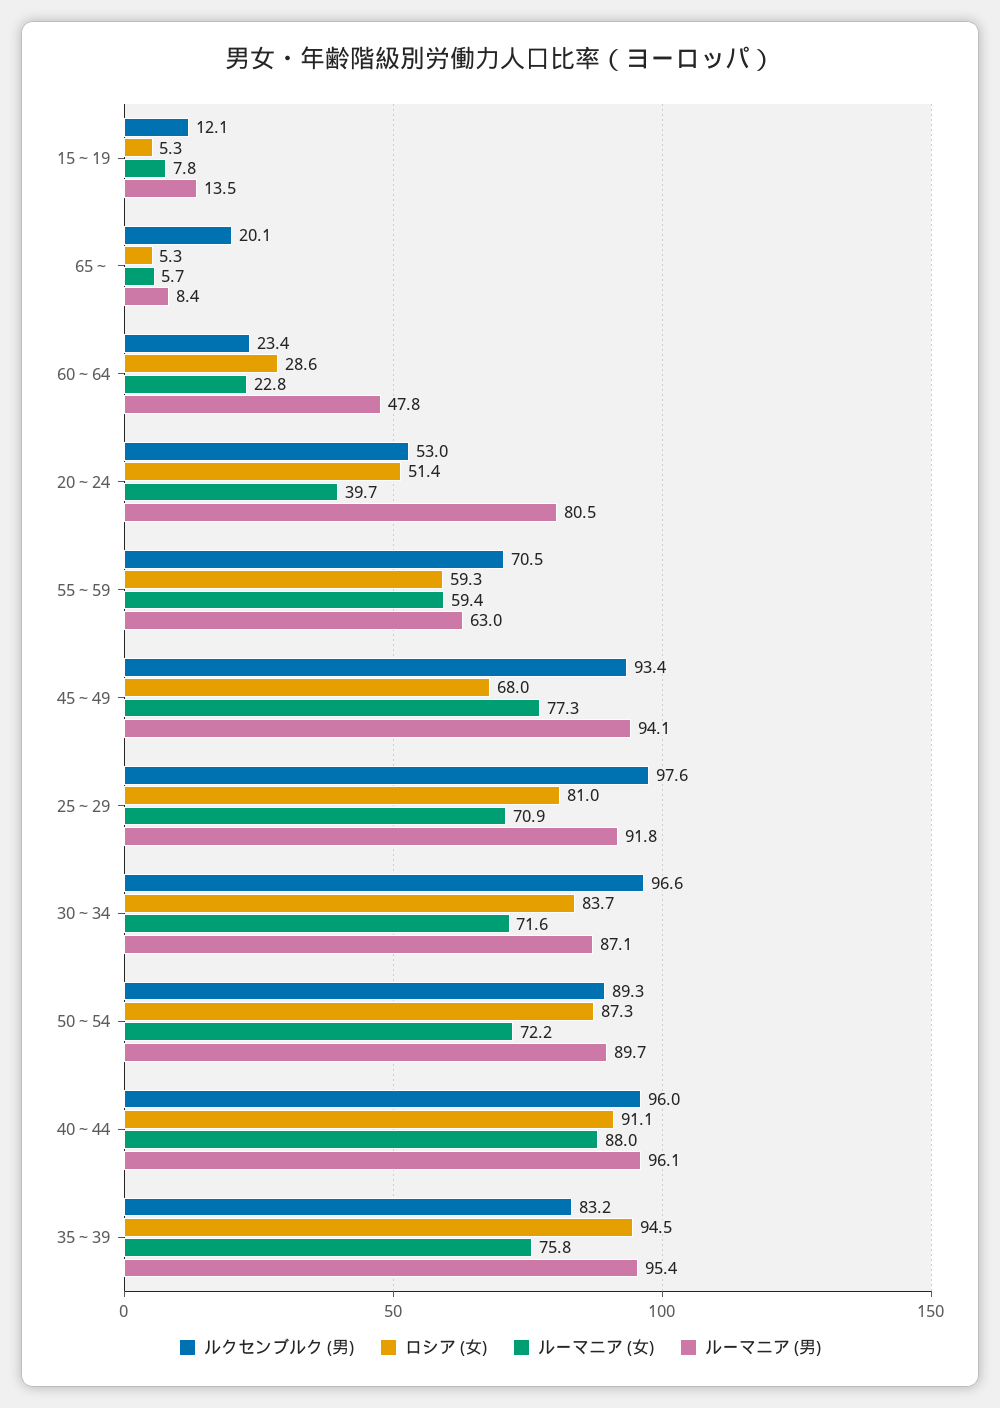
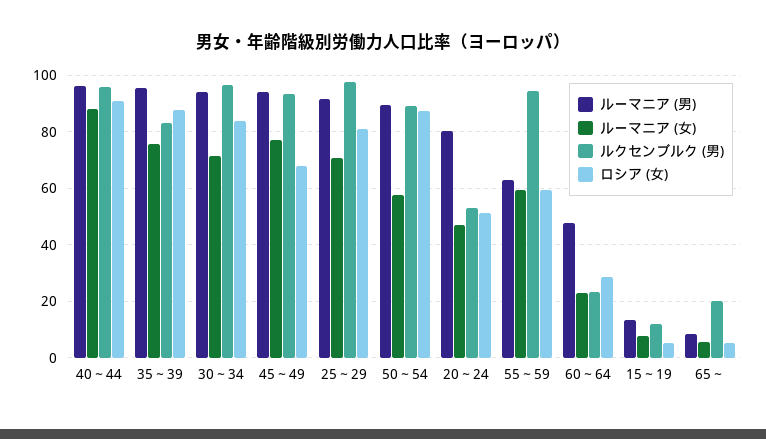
  {
    "ルクセンブルク (男)": {
      "15～19": 12.1,
      "65～": 20.1,
      "60～64": 23.4,
      "20～24": 53,
-     "55～59": 70.5,
+     "55～59": 95,
      "45～49": 93.4,
      "25～29": 97.6,
      "30～34": 96.6,
      "50～54": 89.3,
      "40～44": 96,
      "35～39": 83.2
    },
    "ロシア (女)": {
      "15～19": 5.3,
      "65～": 5.3,
      "60～64": 28.6,
      "20～24": 51.4,
      "55～59": 59.3,
      "45～49": 68,
      "25～29": 81,
      "30～34": 83.7,
      "50～54": 87.3,
      "40～44": 91.1,
-     "35～39": 94.5
+     "35～39": 87.5
    },
    "ルーマニア (女)": {
      "15～19": 7.8,
      "65～": 5.7,
      "60～64": 22.8,
-     "20～24": 39.7,
+     "20～24": 47.5,
      "55～59": 59.4,
      "45～49": 77.3,
      "25～29": 70.9,
      "30～34": 71.6,
-     "50～54": 72.2,
+     "50～54": 57.5,
      "40～44": 88,
      "35～39": 75.8
    },
    "ルーマニア (男)": {
      "15～19": 13.5,
      "65～": 8.4,
      "60～64": 47.8,
      "20～24": 80.5,
      "55～59": 63,
      "45～49": 94.1,
      "25～29": 91.8,
-     "30～34": 87.1,
+     "30～34": 95,
      "50～54": 89.7,
      "40～44": 96.1,
      "35～39": 95.4
    }
  }

